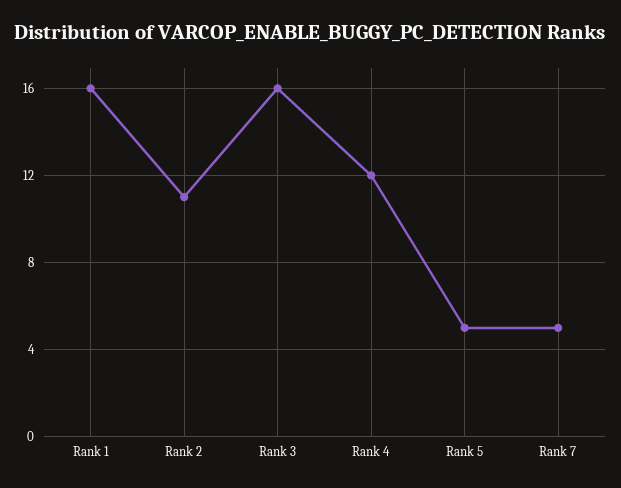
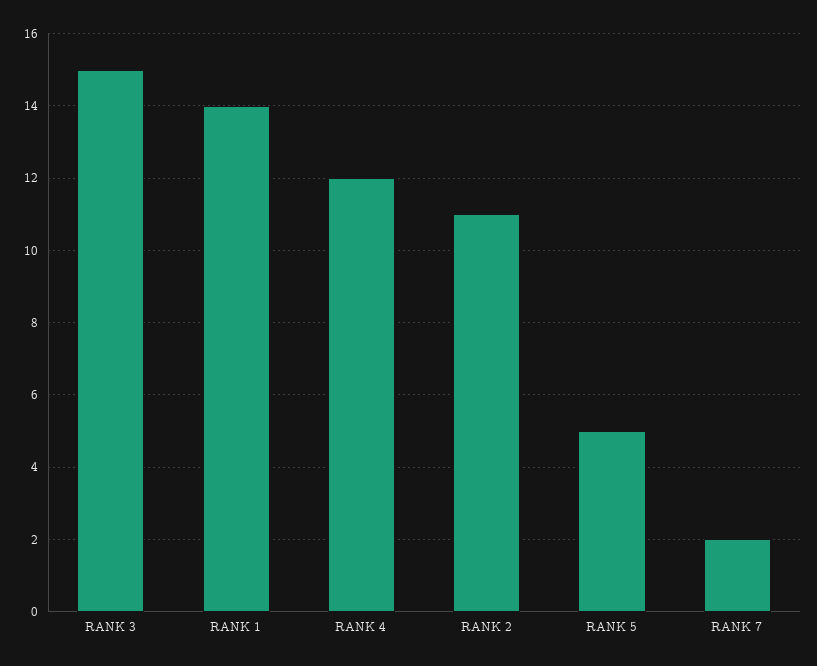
  {
-   "Rank 1": 16,
+   "Rank 1": 14,
    "Rank 2": 11,
-   "Rank 3": 16,
+   "Rank 3": 15,
    "Rank 4": 12,
    "Rank 5": 5,
-   "Rank 7": 5
+   "Rank 7": 2
  }

